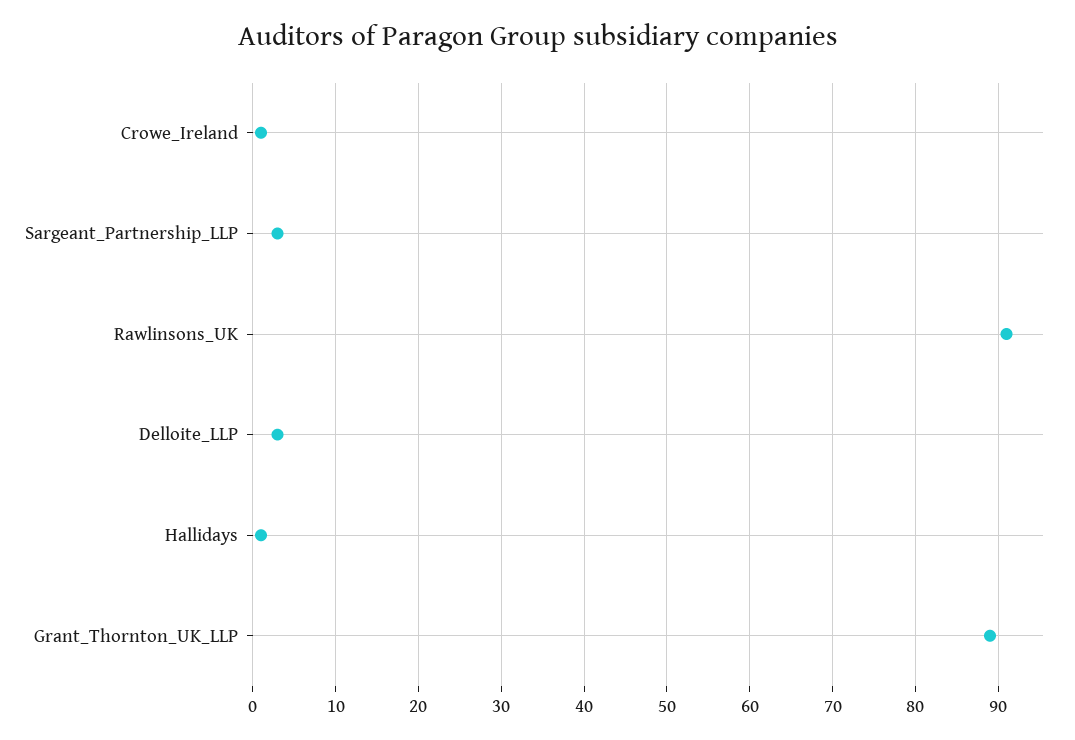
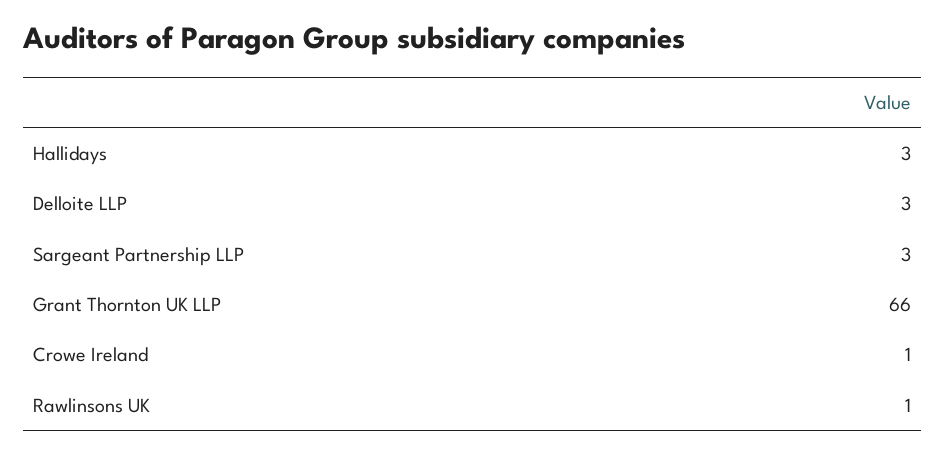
  {
    "Crowe_Ireland": 1,
    "Sargeant_Partnership_LLP": 3,
-   "Rawlinsons_UK": 91,
+   "Rawlinsons_UK": 1,
    "Delloite_LLP": 3,
-   "Hallidays": 1,
+   "Hallidays": 3,
-   "Grant_Thornton_UK_LLP": 89
+   "Grant_Thornton_UK_LLP": 66
  }

